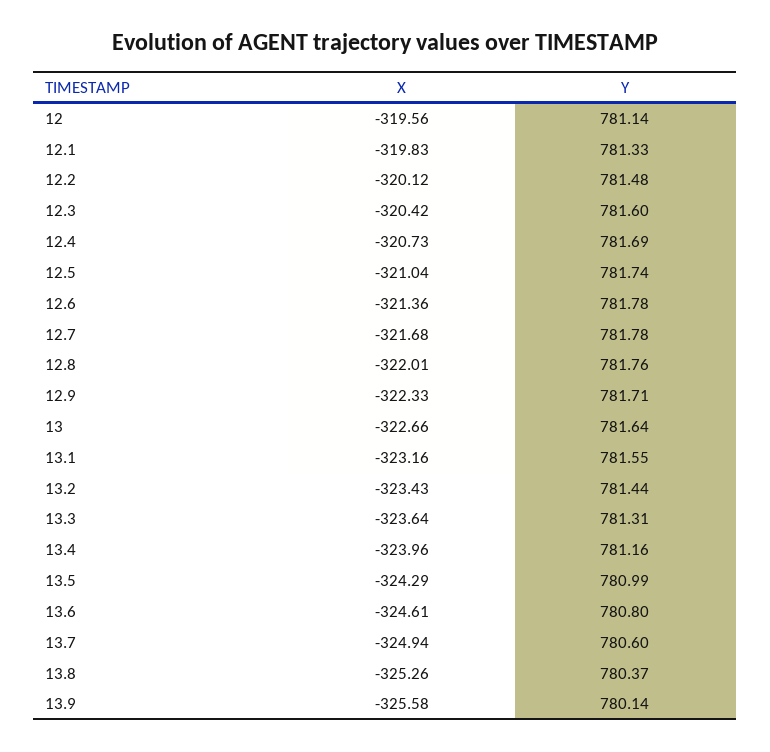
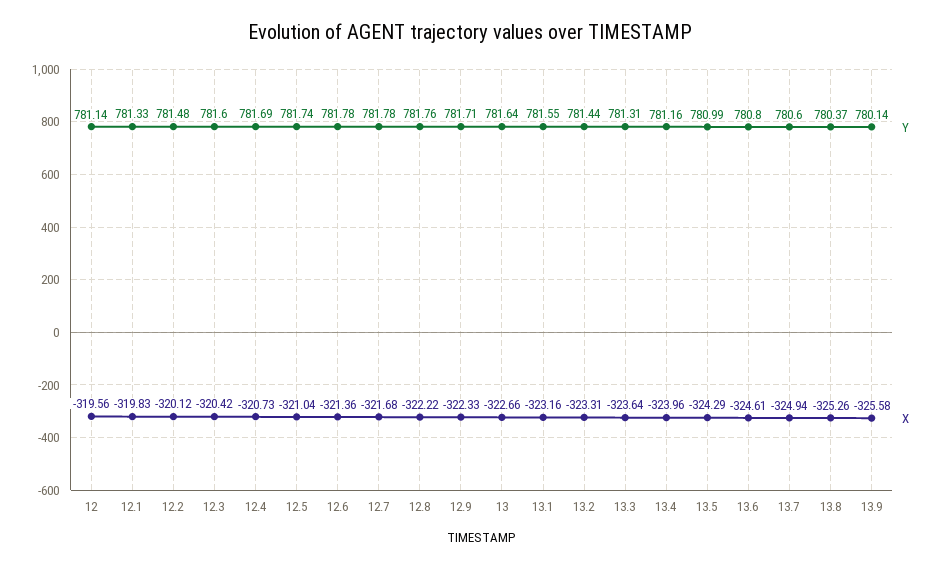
  {
    "X": {
      "12": -319.56,
      "12.1": -319.83,
      "12.2": -320.12,
      "12.3": -320.42,
      "12.4": -320.73,
      "12.5": -321.04,
      "12.6": -321.36,
      "12.7": -321.68,
-     "12.8": -322.01,
+     "12.8": -322.22,
      "12.9": -322.33,
      "13": -322.66,
      "13.1": -323.16,
-     "13.2": -323.43,
+     "13.2": -323.31,
      "13.3": -323.64,
      "13.4": -323.96,
      "13.5": -324.29,
      "13.6": -324.61,
      "13.7": -324.94,
      "13.8": -325.26,
      "13.9": -325.58
    },
    "Y": {
      "12": 781.14,
      "12.1": 781.33,
      "12.2": 781.48,
      "12.3": 781.6,
      "12.4": 781.69,
      "12.5": 781.74,
      "12.6": 781.78,
      "12.7": 781.78,
      "12.8": 781.76,
      "12.9": 781.71,
      "13": 781.64,
      "13.1": 781.55,
      "13.2": 781.44,
      "13.3": 781.31,
      "13.4": 781.16,
      "13.5": 780.99,
      "13.6": 780.8,
      "13.7": 780.6,
      "13.8": 780.37,
      "13.9": 780.14
    }
  }

